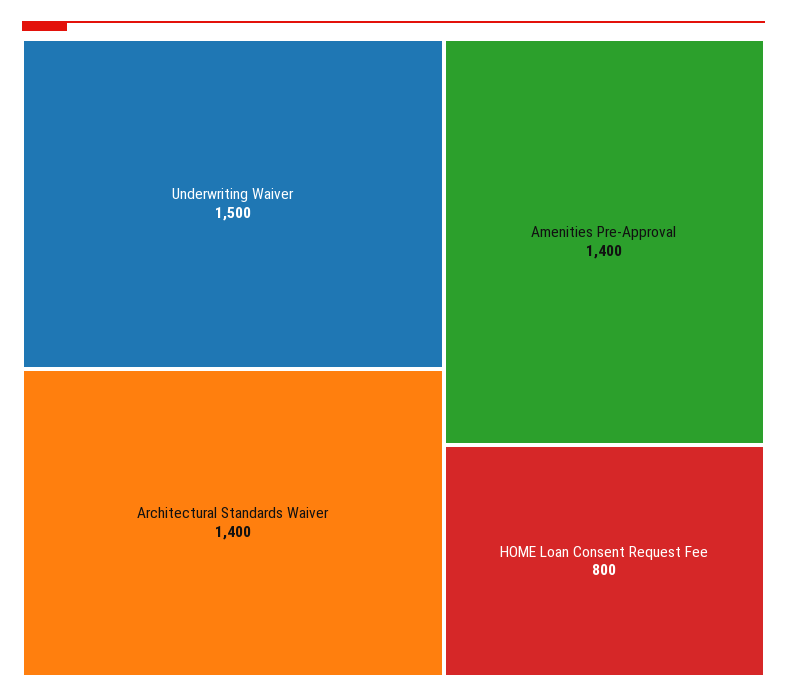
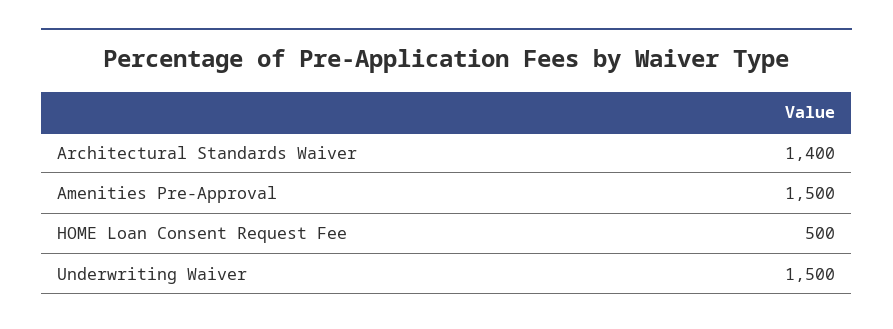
  {
    "Underwriting Waiver": 1500,
    "Architectural Standards Waiver": 1400,
-   "Amenities Pre-Approval": 1400,
+   "Amenities Pre-Approval": 1500,
-   "HOME Loan Consent Request Fee": 800
+   "HOME Loan Consent Request Fee": 500
  }

